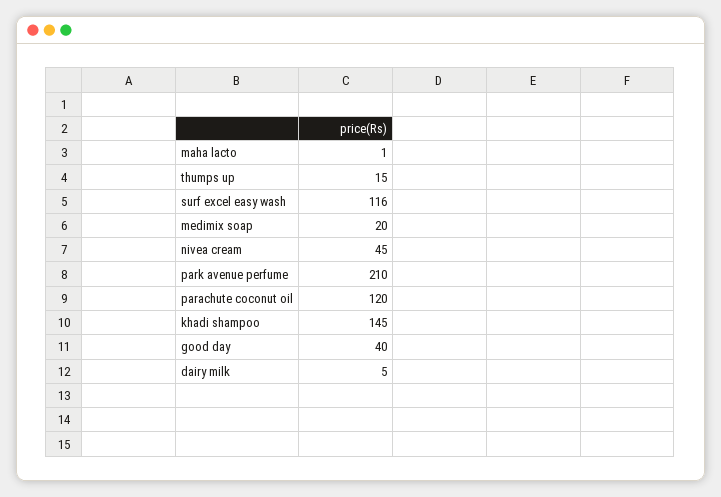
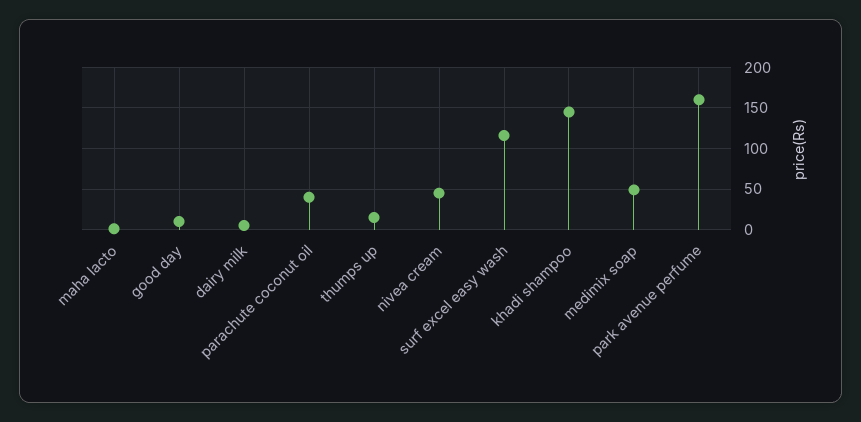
  {
    "maha lacto": 1,
    "thumps up": 15,
    "surf excel easy wash": 116,
-   "medimix soap": 20,
+   "medimix soap": 50,
    "nivea cream": 45,
-   "park avenue perfume": 210,
+   "park avenue perfume": 160,
-   "parachute coconut oil": 120,
+   "parachute coconut oil": 40,
    "khadi shampoo": 145,
-   "good day": 40,
+   "good day": 10,
    "dairy milk": 5
  }

